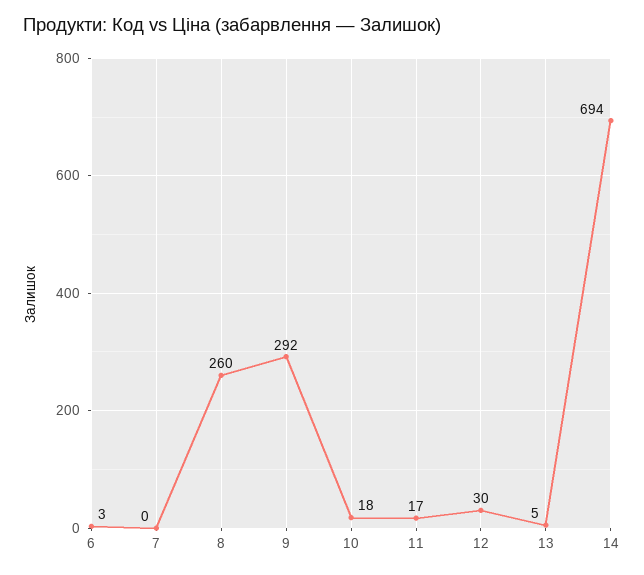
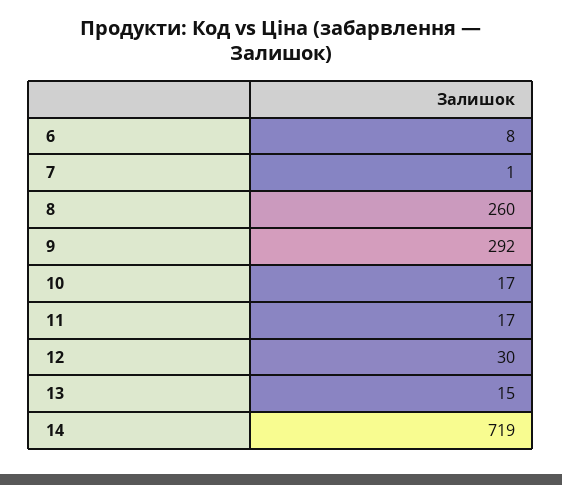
  {
-   "6": 3,
+   "6": 8,
-   "7": 0,
+   "7": 1,
    "8": 260,
    "9": 292,
-   "10": 18,
+   "10": 17,
    "11": 17,
    "12": 30,
-   "13": 5,
+   "13": 15,
-   "14": 694
+   "14": 719
  }

